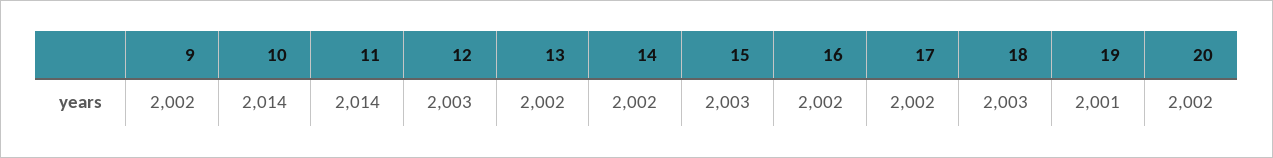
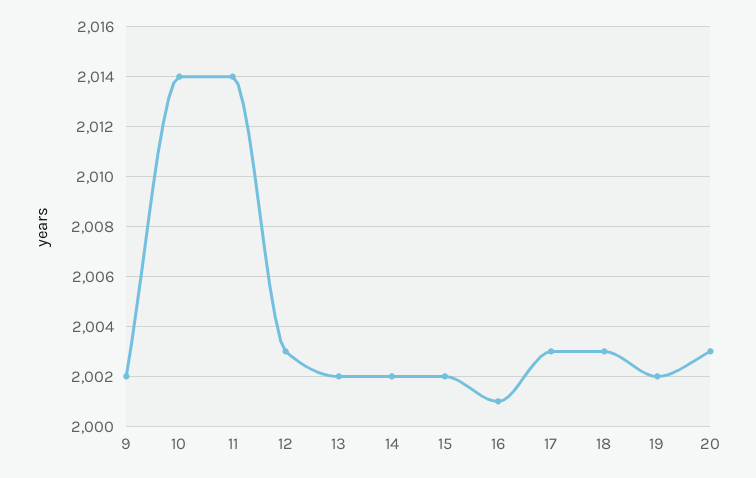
  {
    "9": 2002,
    "10": 2014,
    "11": 2014,
    "12": 2003,
    "13": 2002,
    "14": 2002,
-   "15": 2003,
+   "15": 2002,
-   "16": 2002,
+   "16": 2001,
-   "17": 2002,
+   "17": 2003,
    "18": 2003,
-   "19": 2001,
+   "19": 2002,
-   "20": 2002
+   "20": 2003
  }

